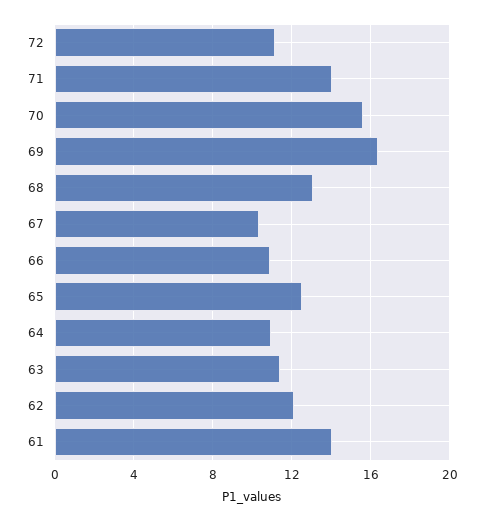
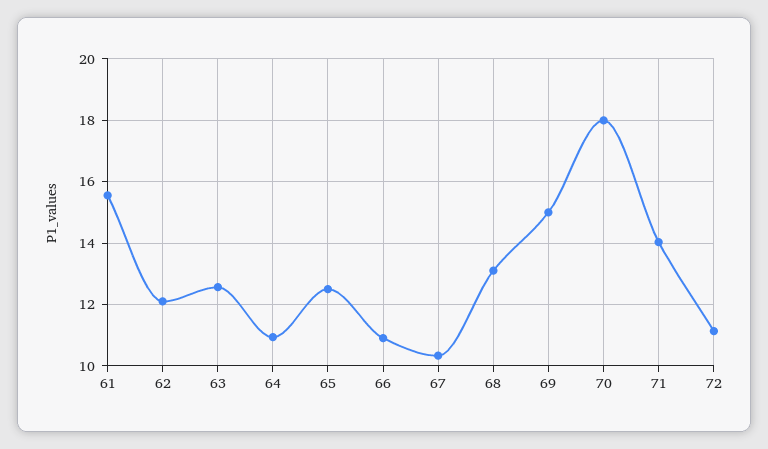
  {
    "72": 11.2,
    "71": 14,
-   "70": 15.5,
+   "70": 18,
-   "69": 16.5,
+   "69": 15,
    "68": 13.2,
    "67": 10.4,
    "66": 11,
    "65": 12.6,
    "64": 11,
-   "63": 11.5,
+   "63": 12.6,
    "62": 12.2,
-   "61": 14
+   "61": 15.6
  }

